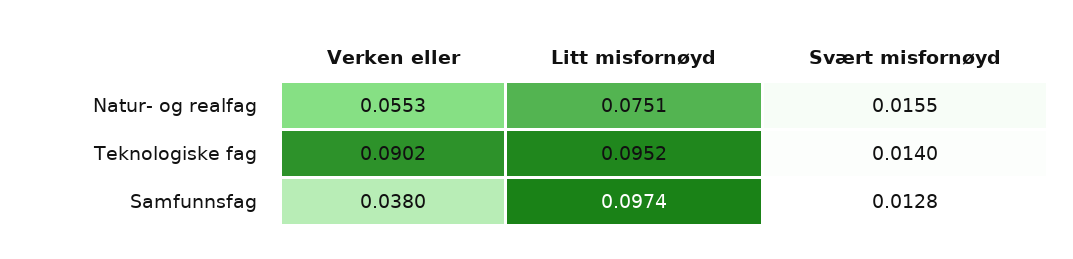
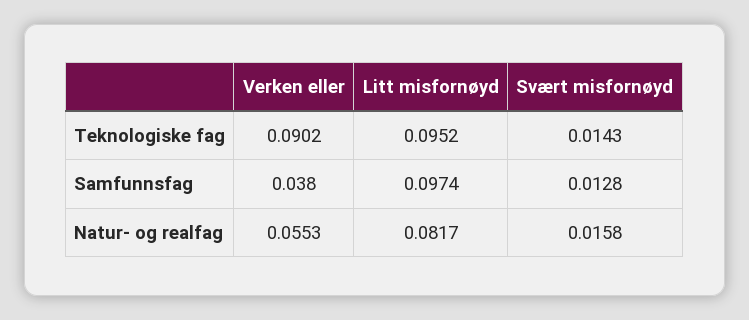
  {
    "Verken eller": {
      "Natur- og realfag": 0.0553,
      "Teknologiske fag": 0.0902,
      "Samfunnsfag": 0.038
    },
    "Litt misfornøyd": {
-     "Natur- og realfag": 0.0751,
+     "Natur- og realfag": 0.0817,
      "Teknologiske fag": 0.0952,
      "Samfunnsfag": 0.0974
    },
    "Svært misfornøyd": {
-     "Natur- og realfag": 0.0155,
+     "Natur- og realfag": 0.0158,
-     "Teknologiske fag": 0.014,
+     "Teknologiske fag": 0.0143,
      "Samfunnsfag": 0.0128
    }
  }

